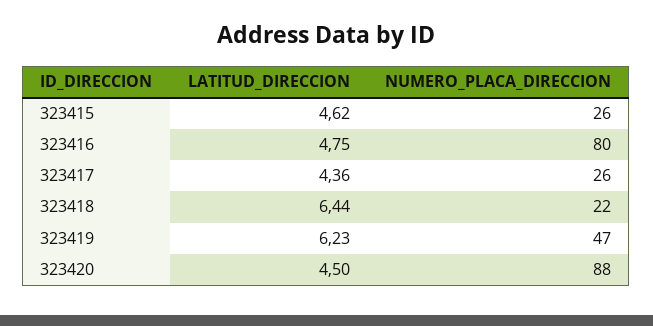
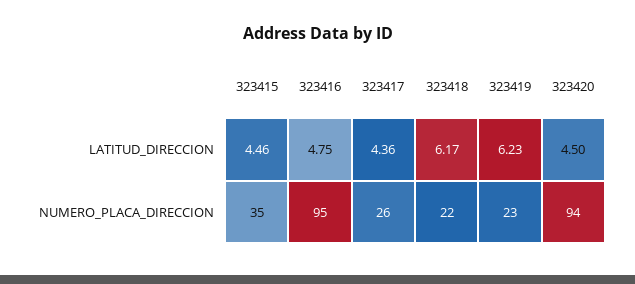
  {
    "LATITUD_DIRECCION": {
-     "323415": 4.62,
+     "323415": 4.46,
      "323416": 4.75,
      "323417": 4.36,
-     "323418": 6.44,
+     "323418": 6.17,
      "323419": 6.23,
      "323420": 4.5
    },
    "NUMERO_PLACA_DIRECCION": {
-     "323415": 26,
+     "323415": 35,
-     "323416": 80,
+     "323416": 95,
      "323417": 26,
      "323418": 22,
-     "323419": 47,
+     "323419": 23,
-     "323420": 88
+     "323420": 94
    }
  }

